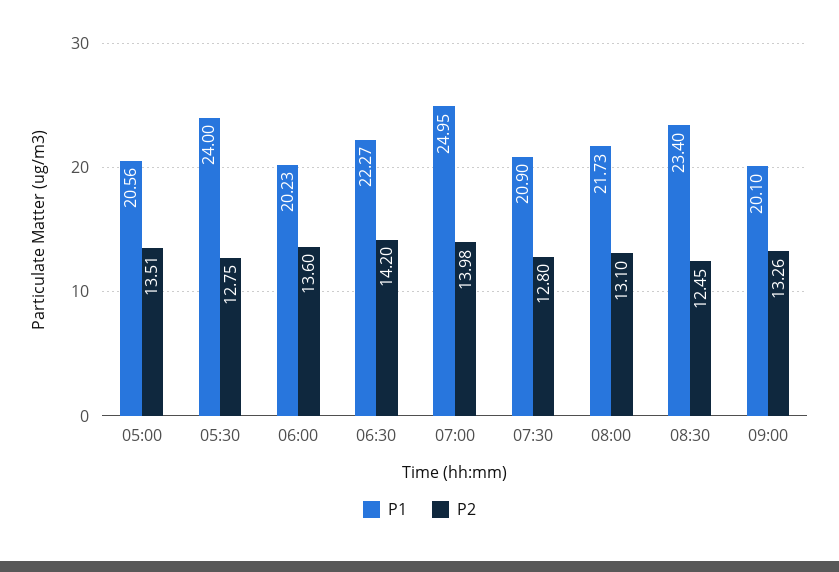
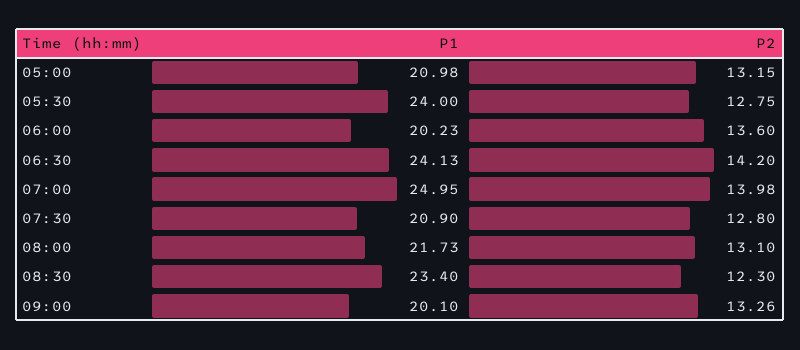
  {
    "P1": {
-     "05:00": 20.56,
+     "05:00": 20.98,
      "05:30": 24,
      "06:00": 20.23,
-     "06:30": 22.27,
+     "06:30": 24.13,
      "07:00": 24.95,
      "07:30": 20.9,
      "08:00": 21.73,
      "08:30": 23.4,
      "09:00": 20.1
    },
    "P2": {
-     "05:00": 13.51,
+     "05:00": 13.15,
      "05:30": 12.75,
      "06:00": 13.6,
      "06:30": 14.2,
      "07:00": 13.98,
      "07:30": 12.8,
      "08:00": 13.1,
-     "08:30": 12.45,
+     "08:30": 12.3,
      "09:00": 13.26
    }
  }

